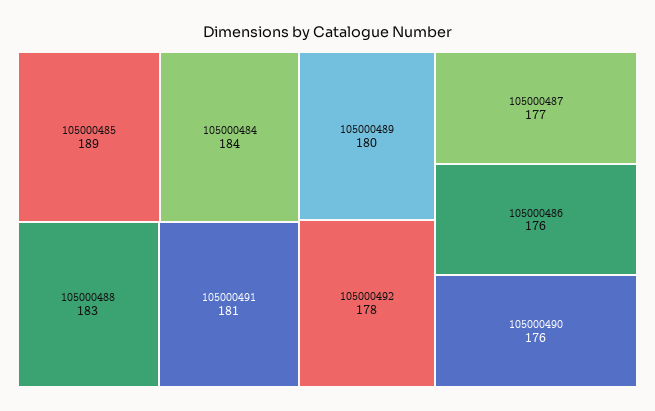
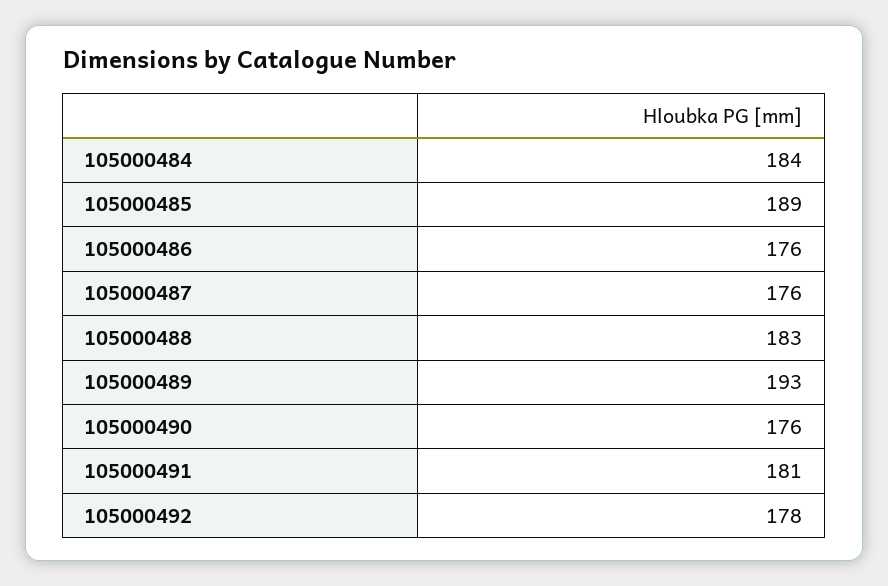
  {
    "105000485": 189,
    "105000484": 184,
    "105000488": 183,
    "105000491": 181,
-   "105000489": 180,
+   "105000489": 193,
    "105000492": 178,
-   "105000487": 177,
+   "105000487": 176,
    "105000486": 176,
    "105000490": 176
  }

